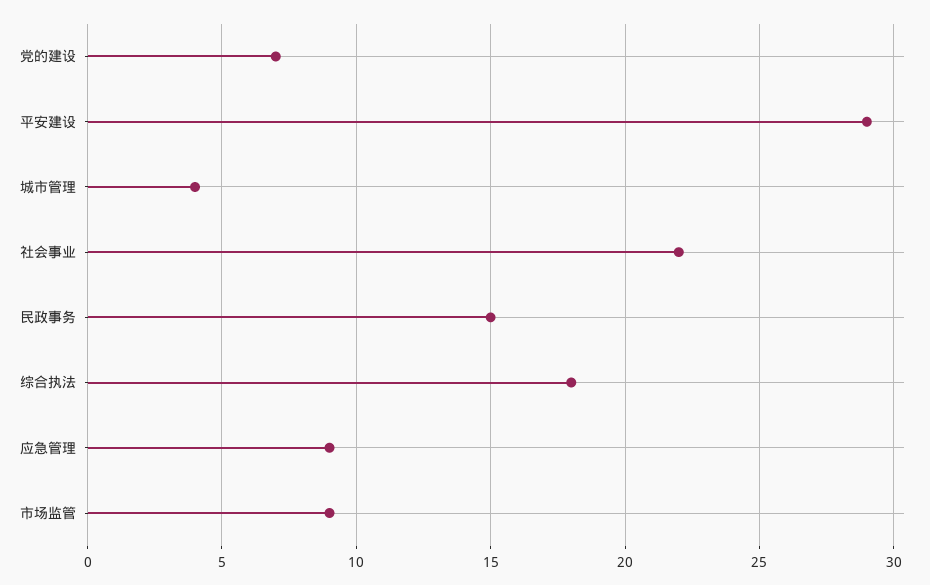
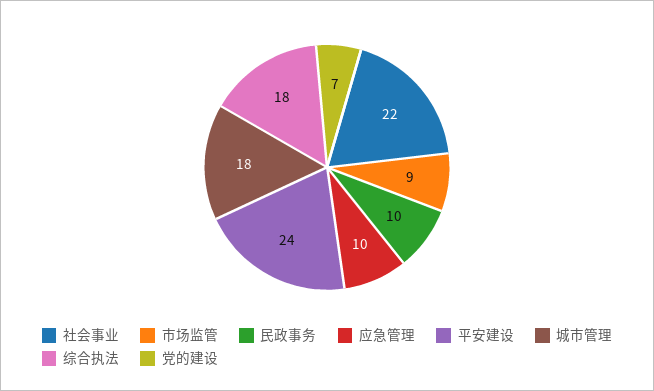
  {
    "党的建设": 7,
-   "平安建设": 29,
+   "平安建设": 24,
-   "城市管理": 4,
+   "城市管理": 18,
    "社会事业": 22,
-   "民政事务": 15,
+   "民政事务": 10,
    "综合执法": 18,
-   "应急管理": 9,
+   "应急管理": 10,
    "市场监管": 9
  }

